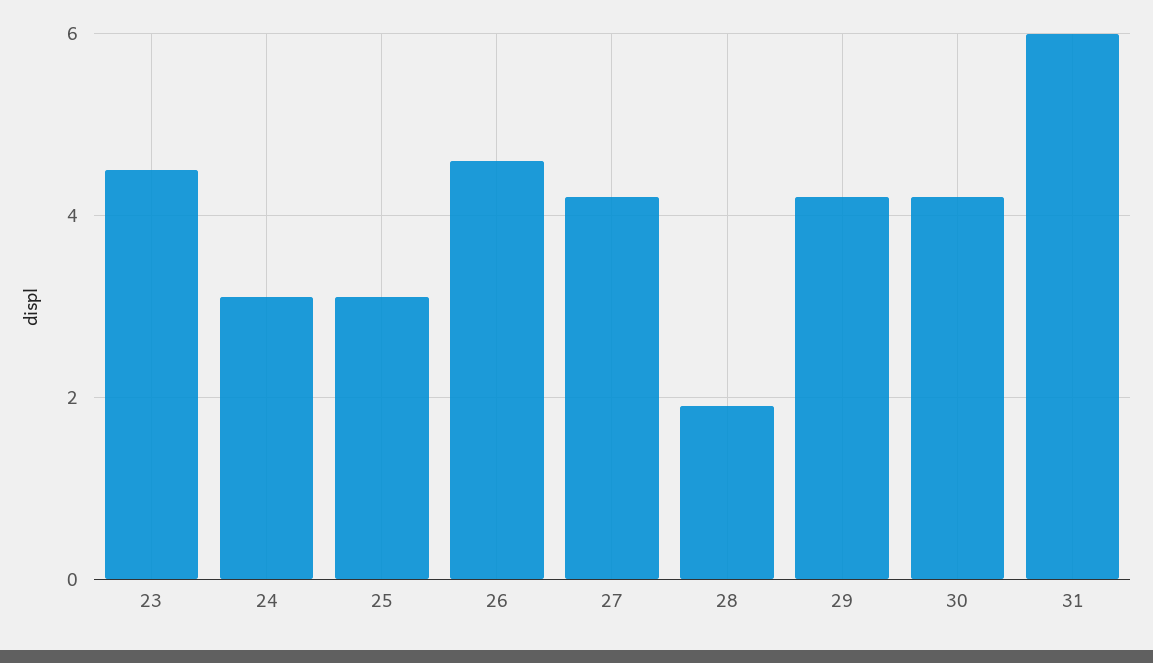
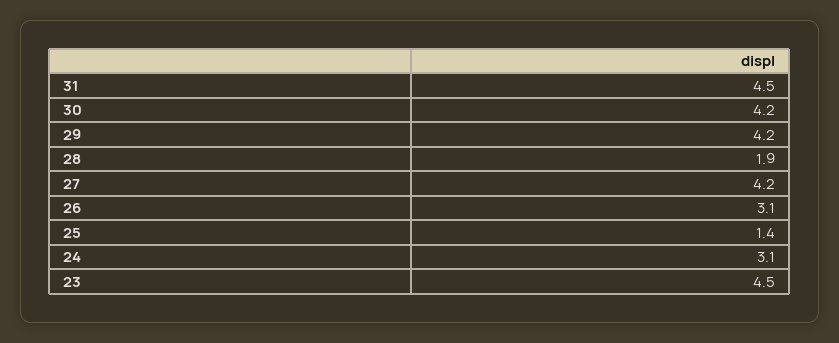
  {
    "23": 4.5,
    "24": 3.1,
-   "25": 3,
+   "25": 1.4,
-   "26": 4.5,
+   "26": 3.1,
    "27": 4.2,
    "28": 1.9,
    "29": 4.2,
    "30": 4.2,
-   "31": 6
+   "31": 4.5
  }

